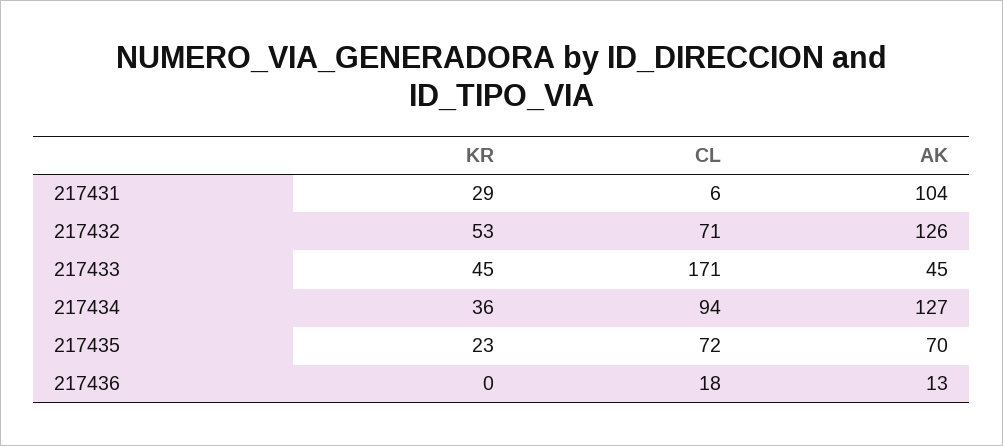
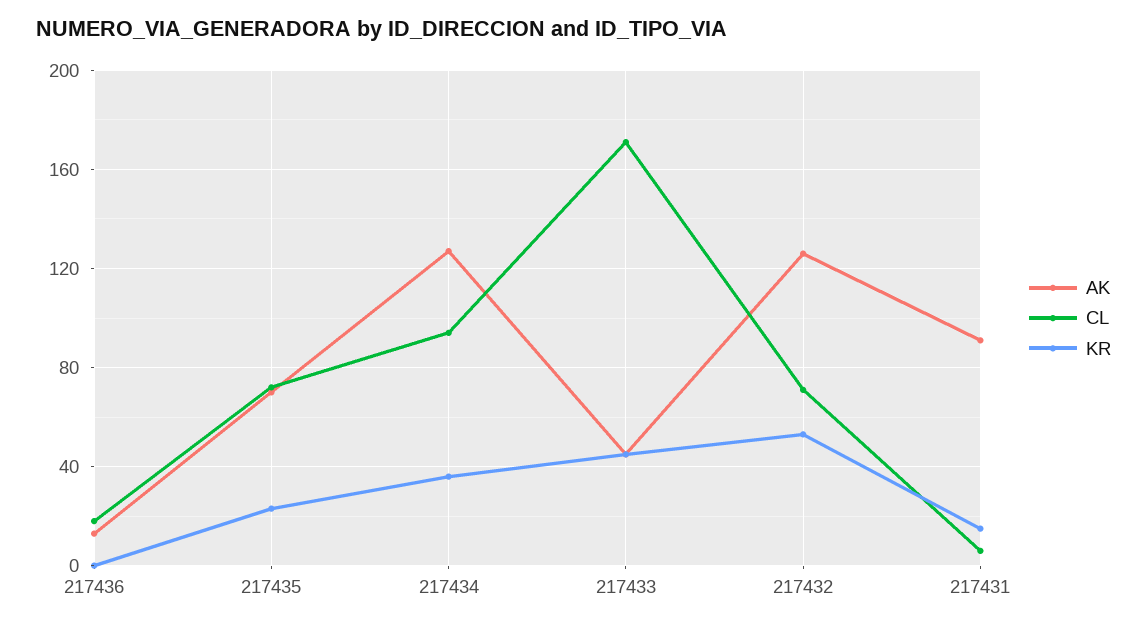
  {
    "KR": {
-     "217431": 29,
+     "217431": 15,
      "217432": 53,
      "217433": 45,
      "217434": 36,
      "217435": 23,
      "217436": 0
    },
    "CL": {
      "217431": 6,
      "217432": 71,
      "217433": 171,
      "217434": 94,
      "217435": 72,
      "217436": 18
    },
    "AK": {
-     "217431": 104,
+     "217431": 90,
      "217432": 126,
      "217433": 45,
      "217434": 127,
      "217435": 70,
      "217436": 13
    }
  }

